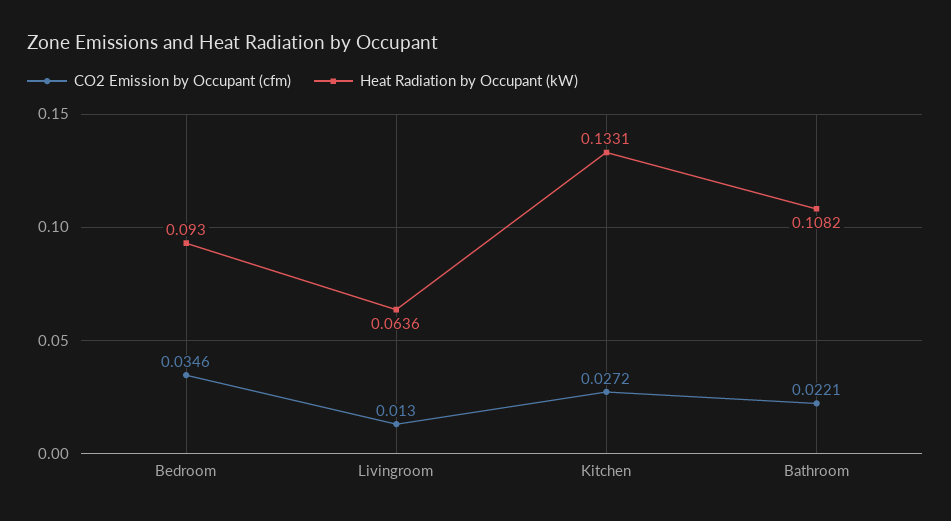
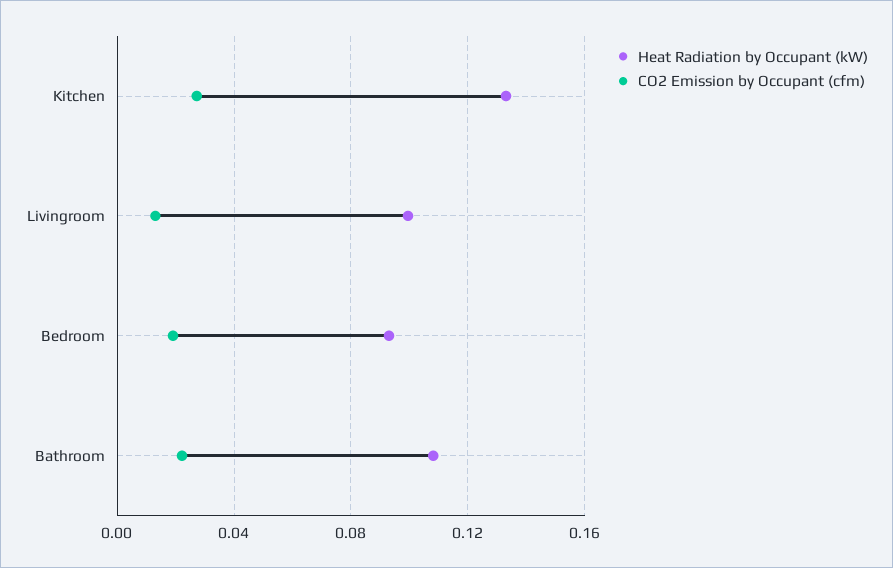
  {
    "CO2 Emission by Occupant (cfm)": {
-     "Bedroom": 0.0346,
+     "Bedroom": 0.02,
      "Livingroom": 0.013,
      "Kitchen": 0.0272,
      "Bathroom": 0.0221
    },
    "Heat Radiation by Occupant (kW)": {
      "Bedroom": 0.093,
-     "Livingroom": 0.0636,
+     "Livingroom": 0.1,
      "Kitchen": 0.1331,
      "Bathroom": 0.1082
    }
  }

